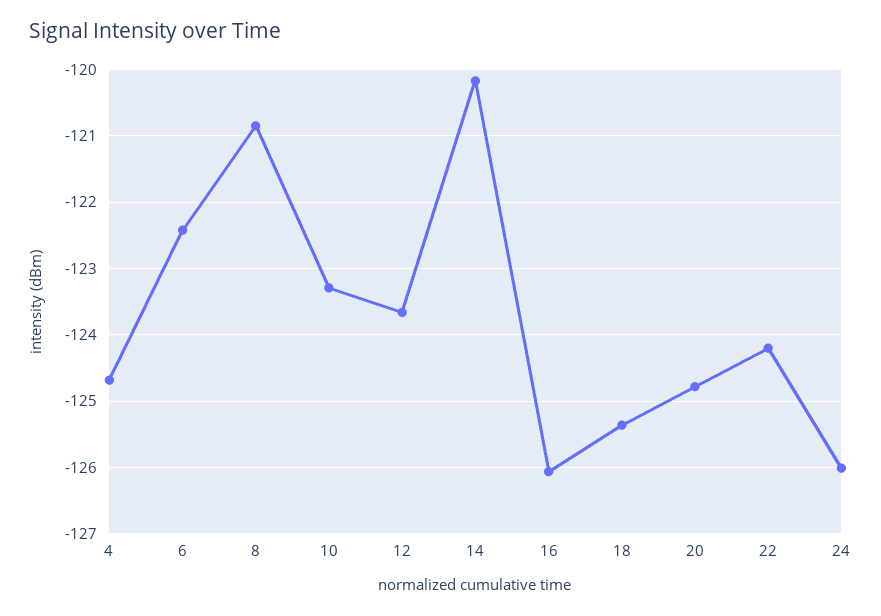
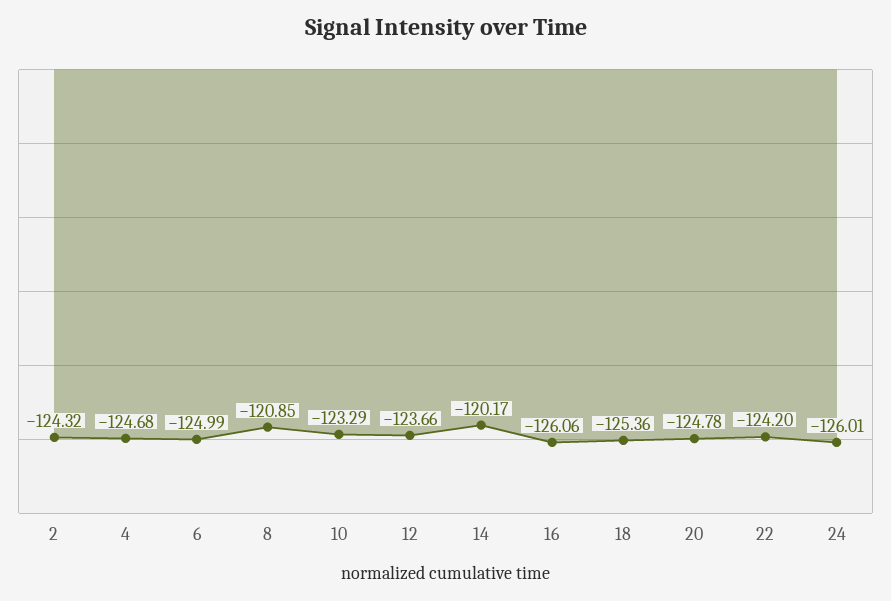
  {
    "4": -124.68,
-   "6": -122.4,
+   "6": -124.99,
    "8": -120.85,
    "10": -123.29,
    "12": -123.66,
    "14": -120.17,
    "16": -126.06,
    "18": -125.36,
    "20": -124.78,
    "22": -124.2,
-   "24": -126.01
+   "24": -126.01,
+   "2": -124.32
  }

